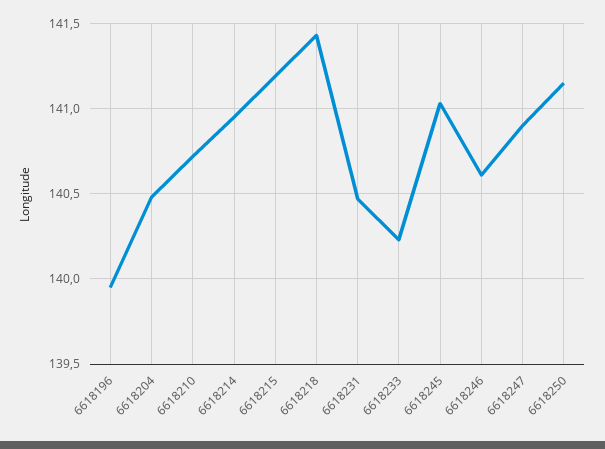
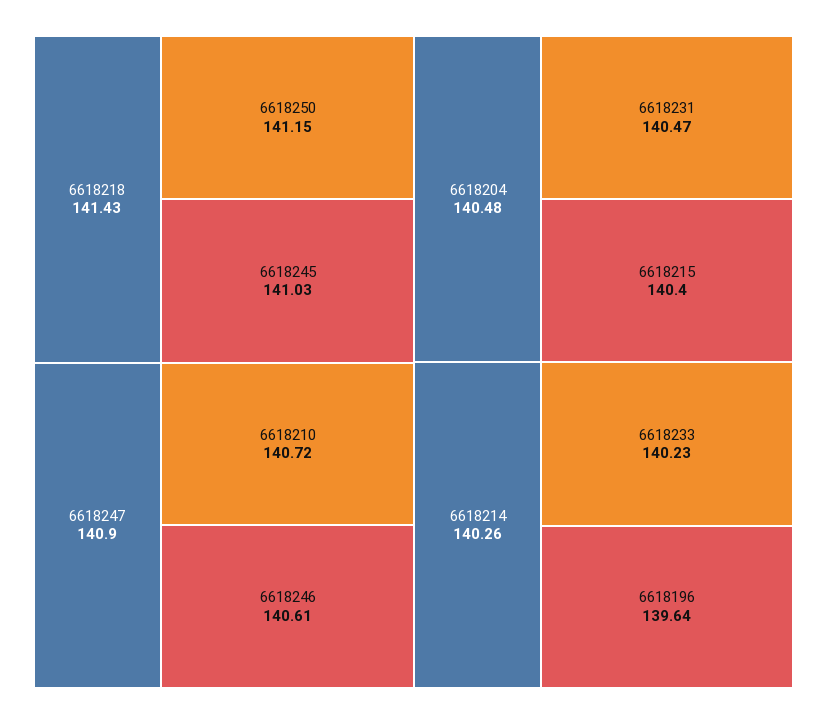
  {
-   "6618196": 139.95,
+   "6618196": 139.64,
    "6618204": 140.48,
    "6618210": 140.72,
-   "6618214": 140.95,
+   "6618214": 140.26,
-   "6618215": 141.2,
+   "6618215": 140.4,
    "6618218": 141.43,
    "6618231": 140.47,
    "6618233": 140.23,
    "6618245": 141.03,
    "6618246": 140.61,
    "6618247": 140.9,
    "6618250": 141.15
  }

